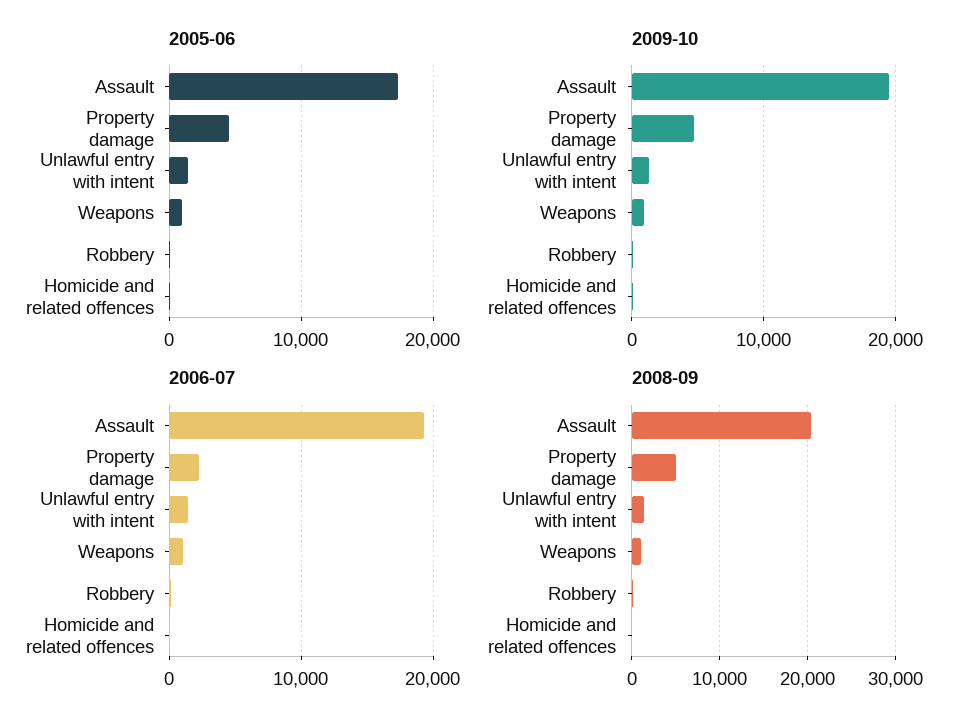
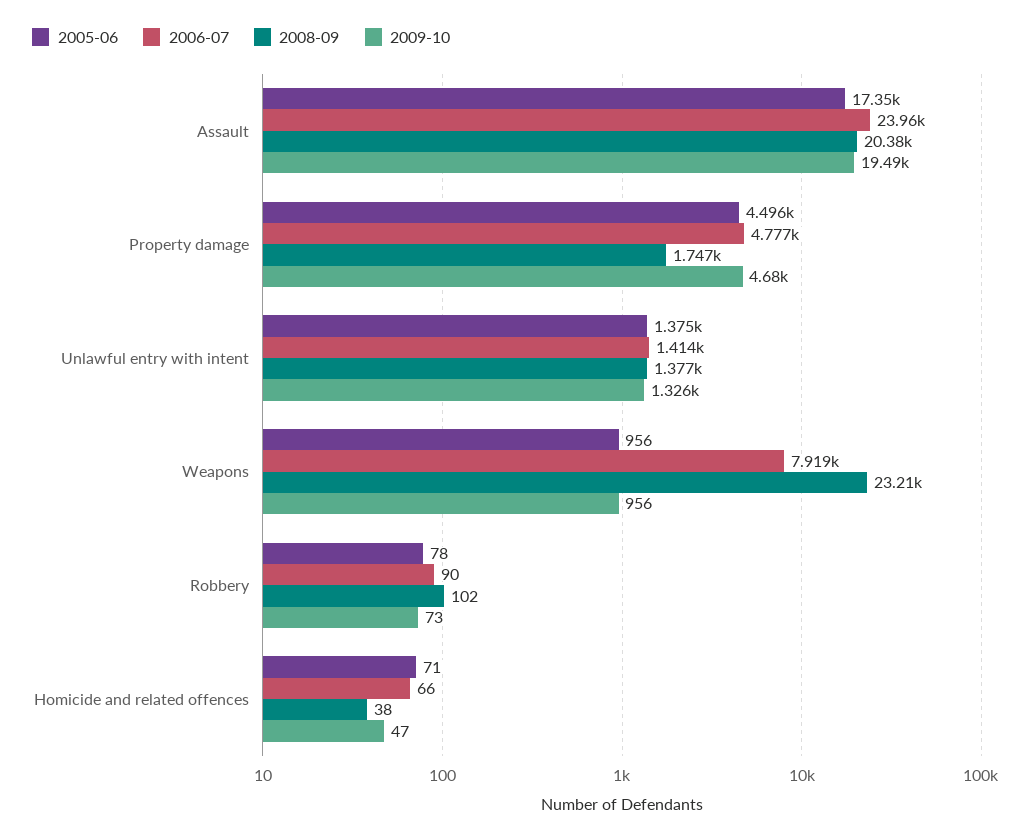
  {
    "2005-06": {
      "Assault": 17350,
      "Property damage": 4496,
      "Unlawful entry with intent": 1375,
      "Weapons": 956,
      "Robbery": 78,
      "Homicide and related offences": 71
    },
    "2009-10": {
      "Assault": 19490,
      "Property damage": 4680,
      "Unlawful entry with intent": 1326,
      "Weapons": 956,
      "Robbery": 73,
      "Homicide and related offences": 47
    },
    "2006-07": {
-     "Assault": 19000,
+     "Assault": 23960,
-     "Property damage": 2000,
+     "Property damage": 4777,
      "Unlawful entry with intent": 1414,
-     "Weapons": 1000,
+     "Weapons": 7919,
      "Robbery": 90,
      "Homicide and related offences": 66
    },
    "2008-09": {
      "Assault": 20380,
-     "Property damage": 5000,
+     "Property damage": 1747,
      "Unlawful entry with intent": 1377,
-     "Weapons": 1000,
+     "Weapons": 23210,
      "Robbery": 102,
      "Homicide and related offences": 38
    }
  }

